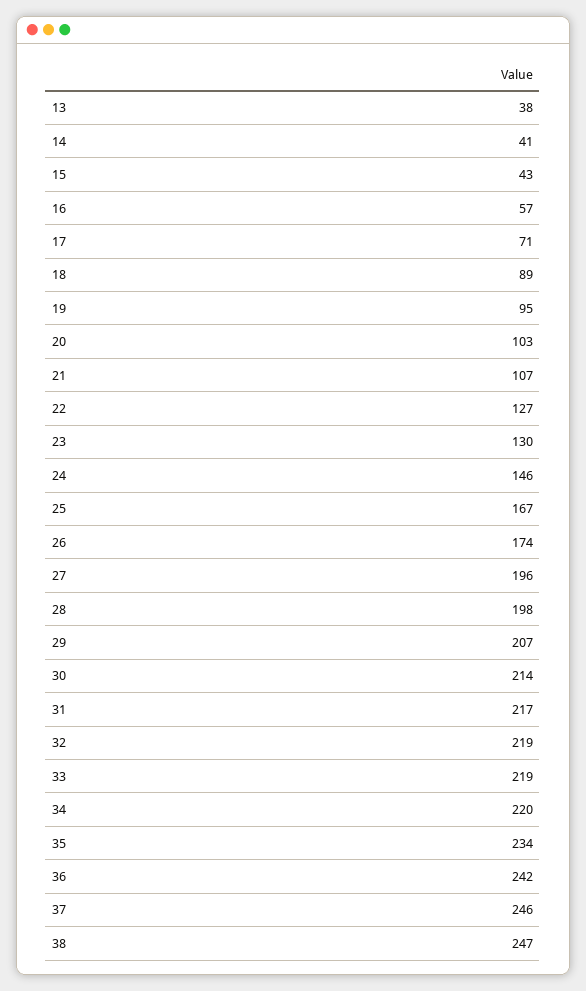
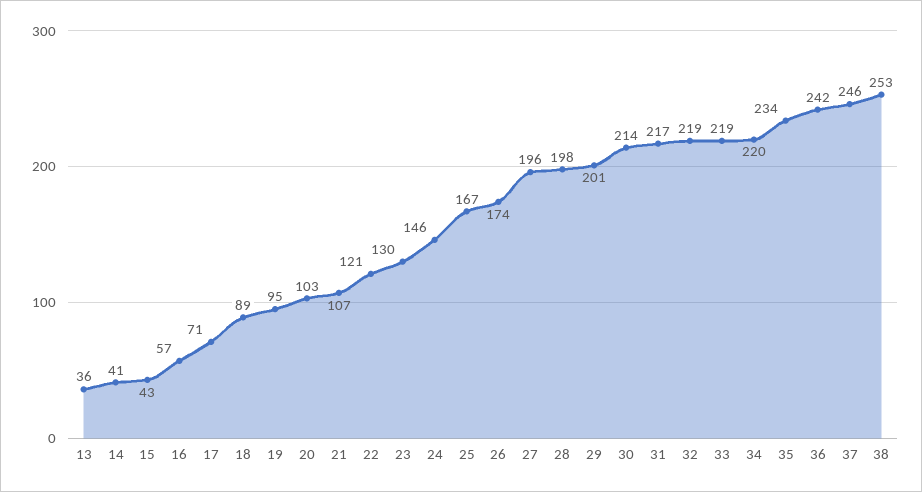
  {
-   "13": 38,
+   "13": 36,
    "14": 41,
    "15": 43,
    "16": 57,
    "17": 71,
    "18": 89,
    "19": 95,
    "20": 103,
    "21": 107,
-   "22": 127,
+   "22": 121,
    "23": 130,
    "24": 146,
    "25": 167,
    "26": 174,
    "27": 196,
    "28": 198,
-   "29": 207,
+   "29": 201,
    "30": 214,
    "31": 217,
    "32": 219,
    "33": 219,
    "34": 220,
    "35": 234,
    "36": 242,
    "37": 246,
-   "38": 247
+   "38": 253
  }

